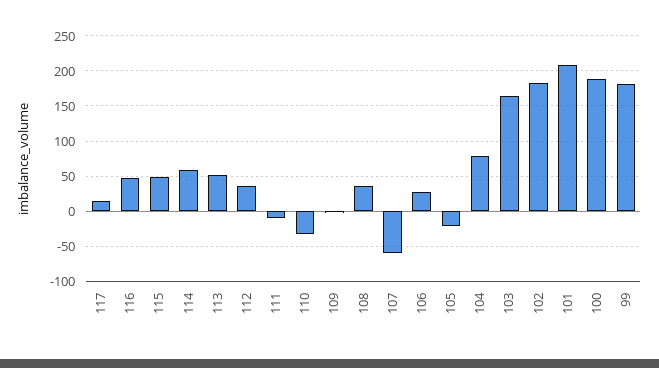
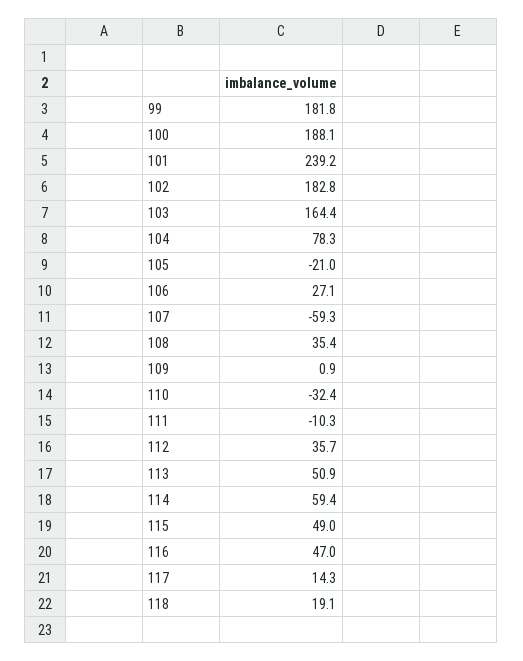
  {
    "117": 14.3,
    "116": 47,
    "115": 49,
    "114": 59.4,
    "113": 50.9,
    "112": 35.7,
    "111": -10.3,
    "110": -32.4,
    "109": 0.9,
    "108": 35.4,
    "107": -59.3,
    "106": 27.1,
    "105": -21,
    "104": 78.3,
    "103": 164.4,
    "102": 182.8,
-   "101": 210,
+   "101": 239.2,
    "100": 188.1,
-   "99": 181.8
+   "99": 181.8,
+   "118": 19.1
  }

